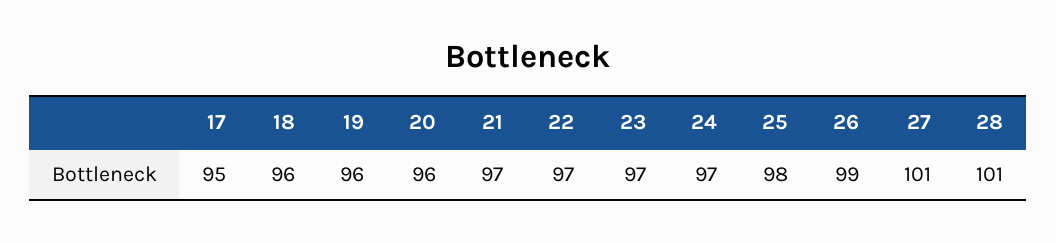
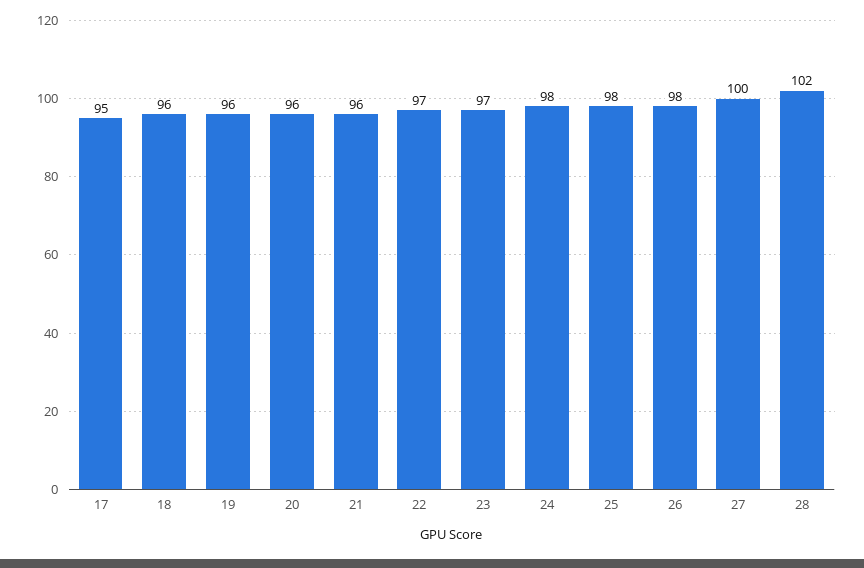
  {
    "17": 95,
    "18": 96,
    "19": 96,
    "20": 96,
-   "21": 97,
+   "21": 96,
    "22": 97,
    "23": 97,
-   "24": 97,
+   "24": 98,
    "25": 98,
-   "26": 99,
+   "26": 98,
-   "27": 101,
+   "27": 100,
-   "28": 101
+   "28": 102
  }

